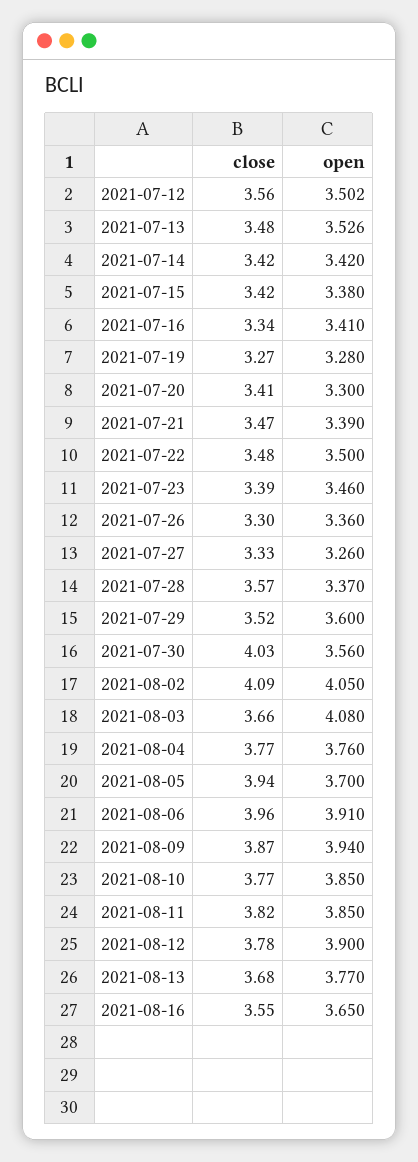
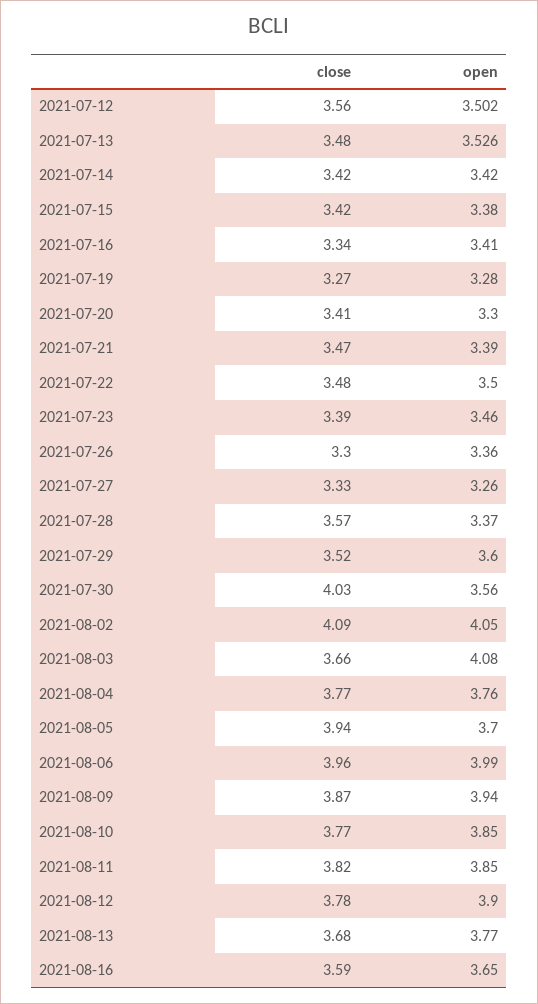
  {
    "close": {
      "2021-07-12": 3.56,
      "2021-07-13": 3.48,
      "2021-07-14": 3.42,
      "2021-07-15": 3.42,
      "2021-07-16": 3.34,
      "2021-07-19": 3.27,
      "2021-07-20": 3.41,
      "2021-07-21": 3.47,
      "2021-07-22": 3.48,
      "2021-07-23": 3.39,
      "2021-07-26": 3.3,
      "2021-07-27": 3.33,
      "2021-07-28": 3.57,
      "2021-07-29": 3.52,
      "2021-07-30": 4.03,
      "2021-08-02": 4.09,
      "2021-08-03": 3.66,
      "2021-08-04": 3.77,
      "2021-08-05": 3.94,
      "2021-08-06": 3.96,
      "2021-08-09": 3.87,
      "2021-08-10": 3.77,
      "2021-08-11": 3.82,
      "2021-08-12": 3.78,
      "2021-08-13": 3.68,
-     "2021-08-16": 3.55
+     "2021-08-16": 3.59
    },
    "open": {
      "2021-07-12": 3.502,
      "2021-07-13": 3.526,
      "2021-07-14": 3.42,
      "2021-07-15": 3.38,
      "2021-07-16": 3.41,
      "2021-07-19": 3.28,
      "2021-07-20": 3.3,
      "2021-07-21": 3.39,
      "2021-07-22": 3.5,
      "2021-07-23": 3.46,
      "2021-07-26": 3.36,
      "2021-07-27": 3.26,
      "2021-07-28": 3.37,
      "2021-07-29": 3.6,
      "2021-07-30": 3.56,
      "2021-08-02": 4.05,
      "2021-08-03": 4.08,
      "2021-08-04": 3.76,
      "2021-08-05": 3.7,
-     "2021-08-06": 3.91,
+     "2021-08-06": 3.99,
      "2021-08-09": 3.94,
      "2021-08-10": 3.85,
      "2021-08-11": 3.85,
      "2021-08-12": 3.9,
      "2021-08-13": 3.77,
      "2021-08-16": 3.65
    }
  }

